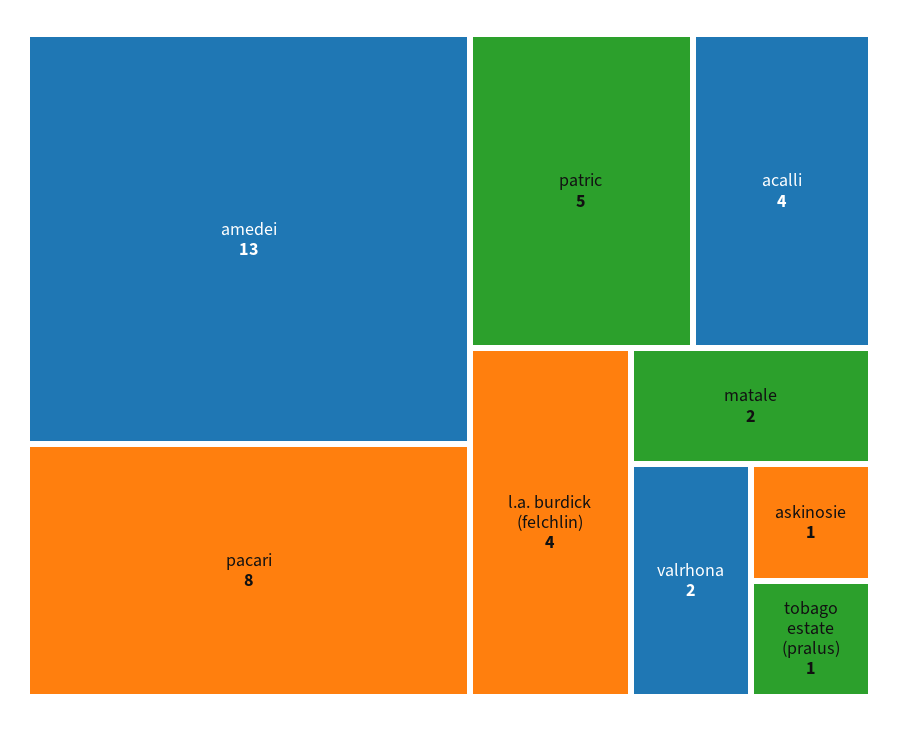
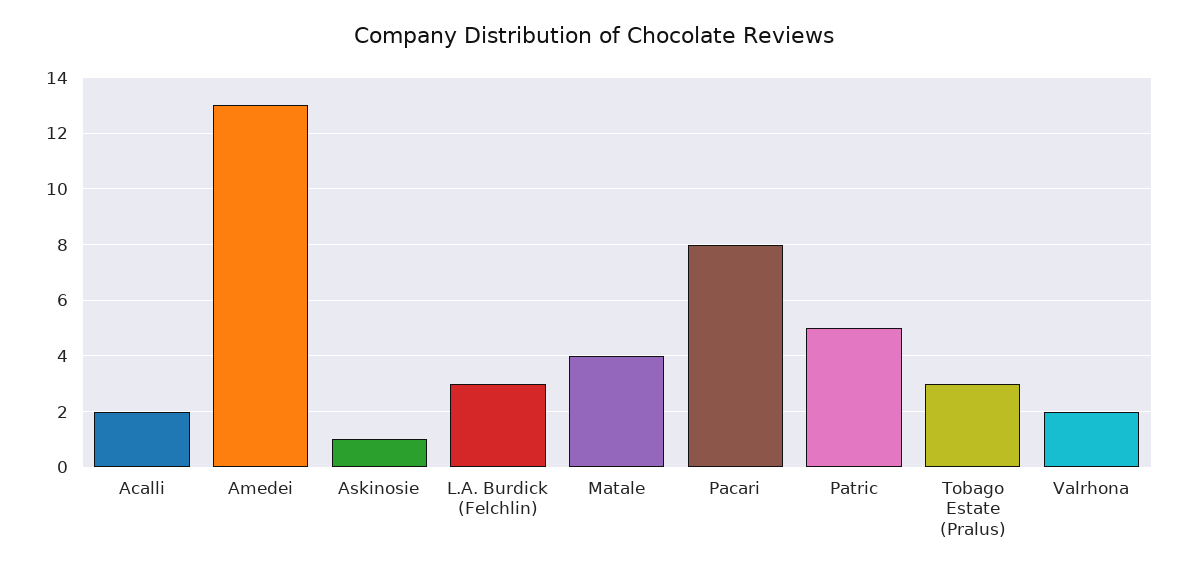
  {
    "amedei": 13,
    "pacari": 8,
    "patric": 5,
-   "acalli": 4,
+   "acalli": 2,
-   "l.a. burdick (felchlin)": 4,
+   "l.a. burdick (felchlin)": 3,
-   "matale": 2,
+   "matale": 4,
    "valrhona": 2,
    "askinosie": 1,
-   "tobago estate (pralus)": 1
+   "tobago estate (pralus)": 3
  }

